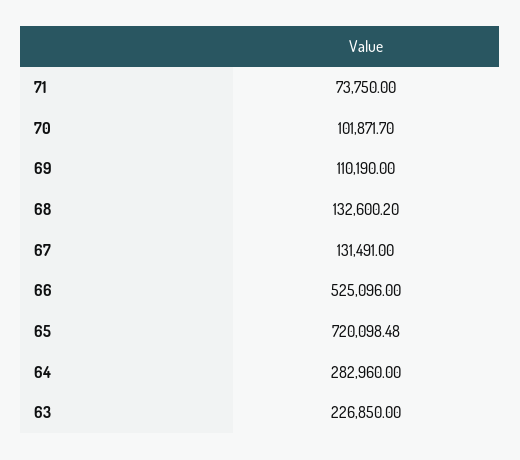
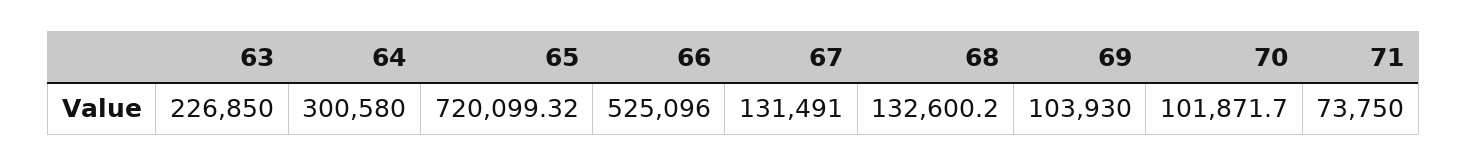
  {
    "71": 73750,
    "70": 101871.7,
-   "69": 110190,
+   "69": 103930,
    "68": 132600.2,
    "67": 131491,
    "66": 525096,
-   "65": 720098.48,
+   "65": 720099.32,
-   "64": 282960,
+   "64": 300580,
    "63": 226850
  }

